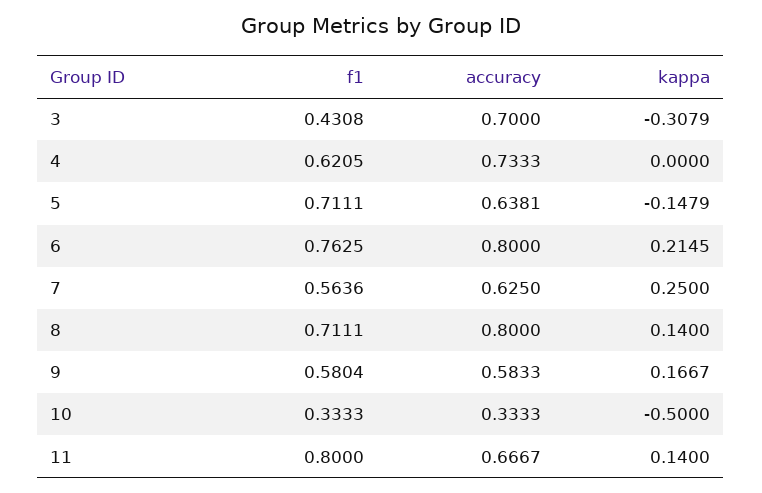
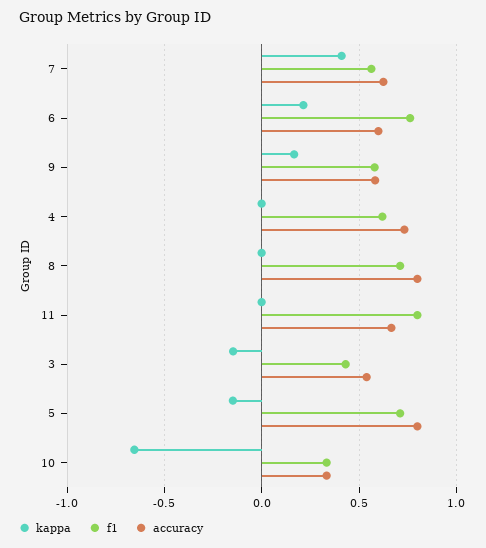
  {
    "f1": {
      "3": 0.4308,
      "4": 0.6205,
      "5": 0.7111,
      "6": 0.7625,
      "7": 0.5636,
      "8": 0.7111,
      "9": 0.5804,
      "10": 0.3333,
      "11": 0.8
    },
    "accuracy": {
-     "3": 0.7,
+     "3": 0.55,
      "4": 0.7333,
-     "5": 0.6381,
+     "5": 0.8,
-     "6": 0.8,
+     "6": 0.6,
      "7": 0.625,
      "8": 0.8,
      "9": 0.5833,
      "10": 0.3333,
      "11": 0.6667
    },
    "kappa": {
-     "3": -0.3079,
+     "3": -0.15,
      "4": 0,
      "5": -0.1479,
      "6": 0.2145,
-     "7": 0.25,
+     "7": 0.4,
-     "8": 0.14,
+     "8": 0,
      "9": 0.1667,
-     "10": -0.5,
+     "10": -0.65,
-     "11": 0.14
+     "11": 0
    }
  }

